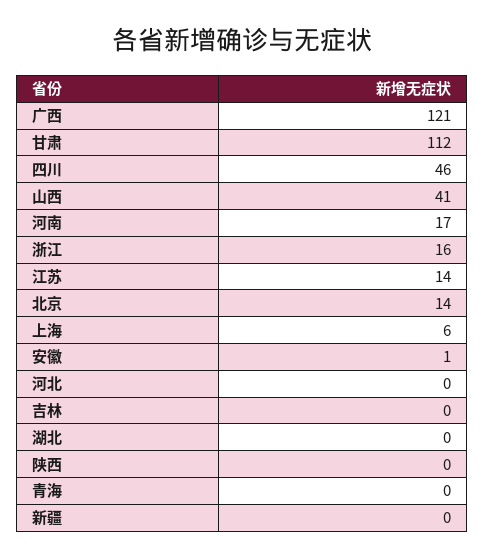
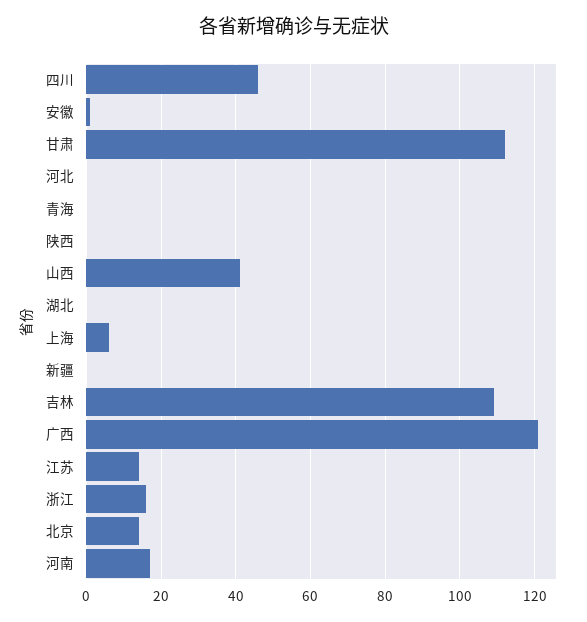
  {
    "广西": 121,
    "甘肃": 112,
    "四川": 46,
    "山西": 41,
    "河南": 17,
    "浙江": 16,
    "江苏": 14,
    "北京": 14,
    "上海": 6,
    "安徽": 1,
    "河北": 0,
-   "吉林": 0,
+   "吉林": 110,
    "湖北": 0,
    "陕西": 0,
    "青海": 0,
    "新疆": 0
  }

